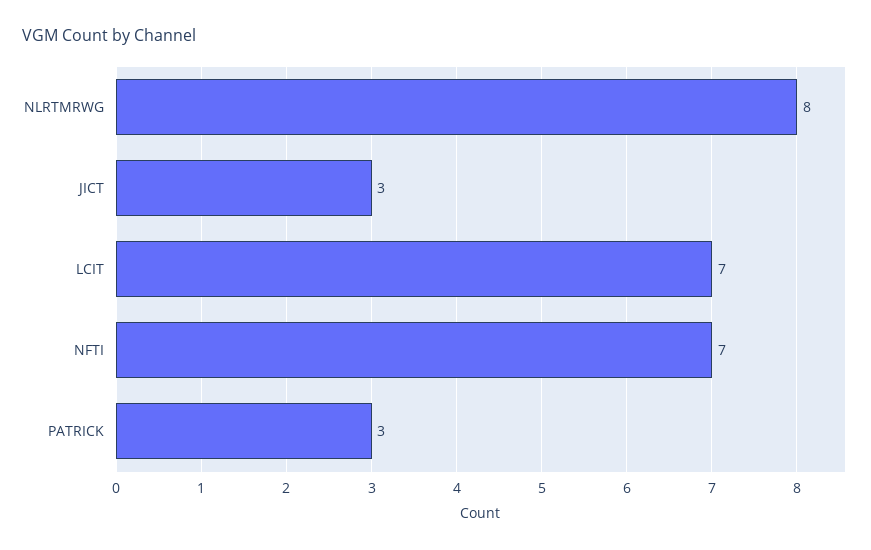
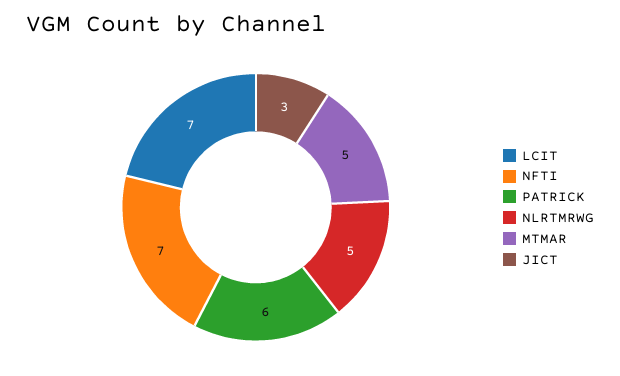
  {
-   "NLRTMRWG": 8,
+   "NLRTMRWG": 5,
    "JICT": 3,
    "LCIT": 7,
    "NFTI": 7,
-   "PATRICK": 3
+   "PATRICK": 6,
+   "MTMAR": 5
  }

